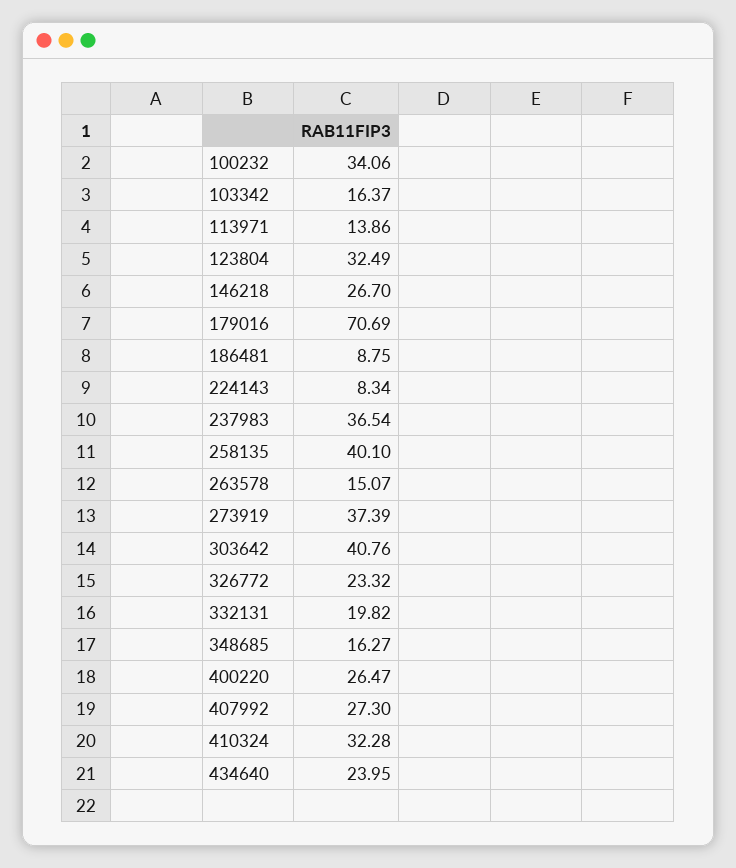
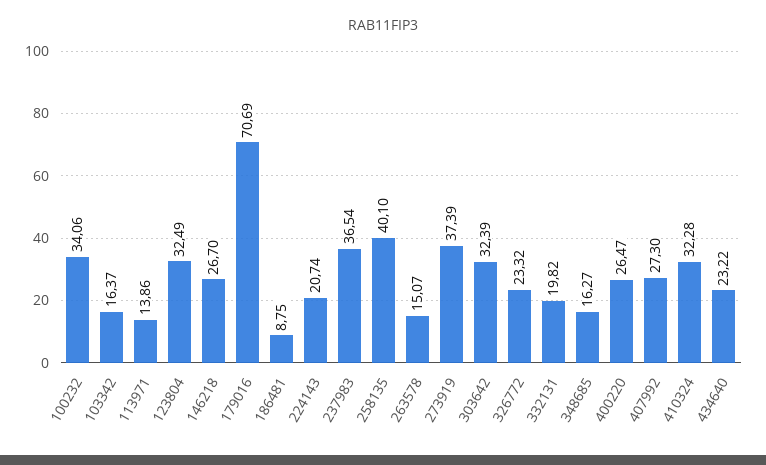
  {
    "100232": 34.06,
    "103342": 16.37,
    "113971": 13.86,
    "123804": 32.49,
    "146218": 26.7,
    "179016": 70.69,
    "186481": 8.75,
-   "224143": 8.34,
+   "224143": 20.74,
    "237983": 36.54,
    "258135": 40.1,
    "263578": 15.07,
    "273919": 37.39,
-   "303642": 40.76,
+   "303642": 32.39,
    "326772": 23.32,
    "332131": 19.82,
    "348685": 16.27,
    "400220": 26.47,
    "407992": 27.3,
    "410324": 32.28,
-   "434640": 23.95
+   "434640": 23.22
  }

